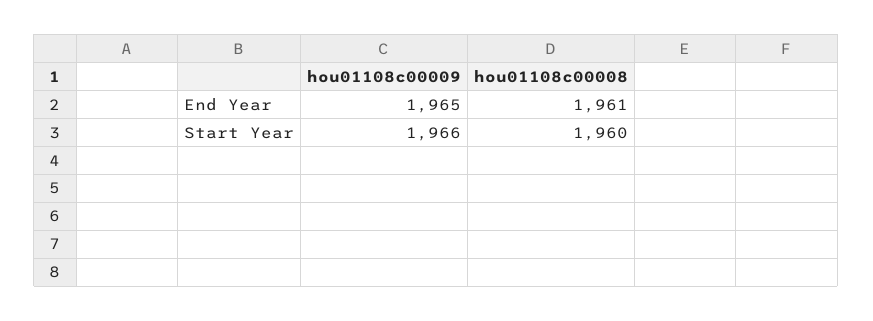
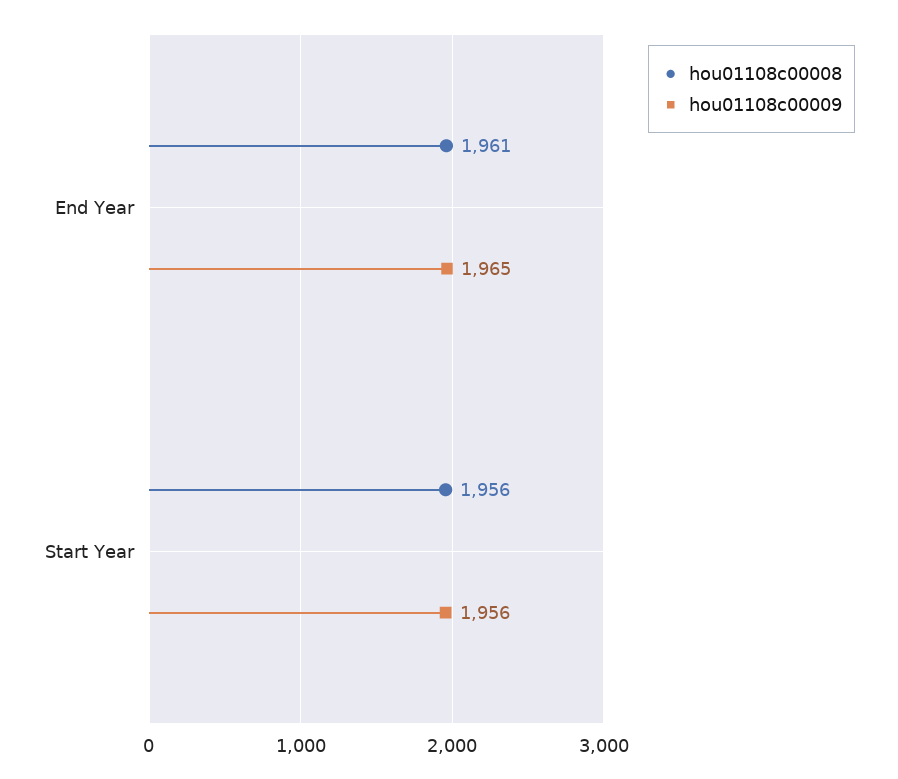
  {
    "hou01108c00009": {
      "End Year": 1965,
-     "Start Year": 1966
+     "Start Year": 1956
    },
    "hou01108c00008": {
      "End Year": 1961,
-     "Start Year": 1960
+     "Start Year": 1956
    }
  }

